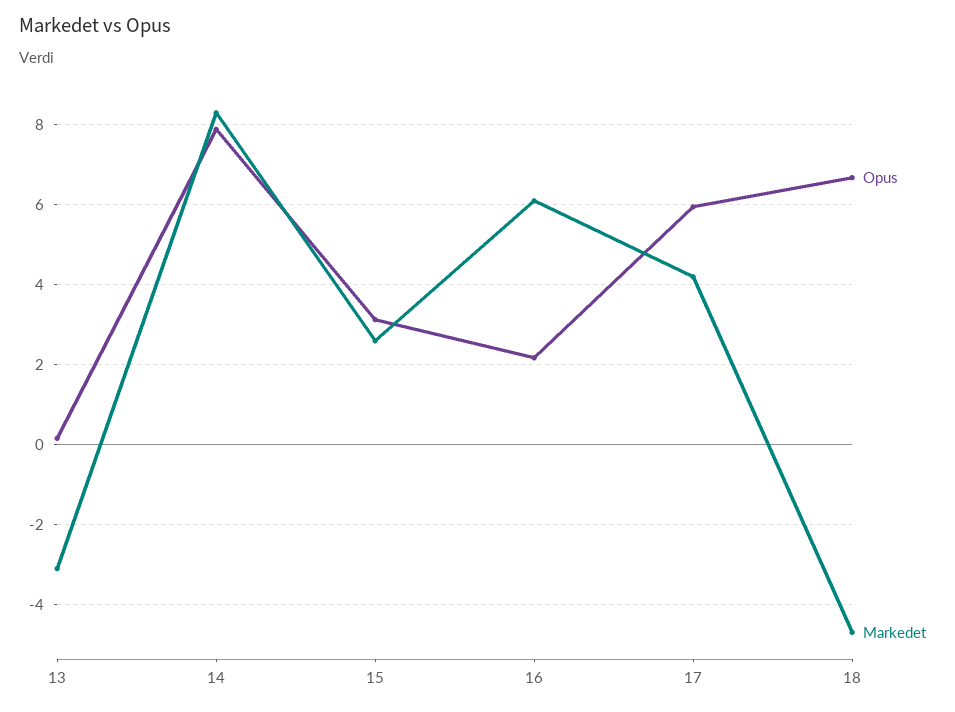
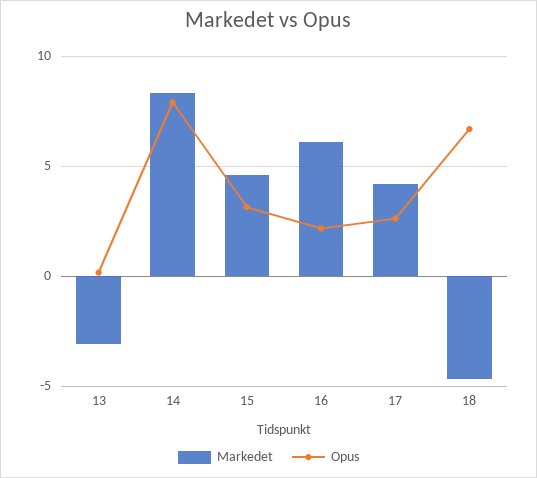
  {
    "Opus": {
      "13": 0.2,
      "14": 7.8,
      "15": 3.2,
      "16": 2.2,
-     "17": 6,
+     "17": 2.5,
      "18": 6.6
    },
    "Markedet": {
      "13": -3.2,
      "14": 8.4,
-     "15": 2.6,
+     "15": 4.5,
      "16": 6.2,
      "17": 4.2,
      "18": -4.8
    }
  }

